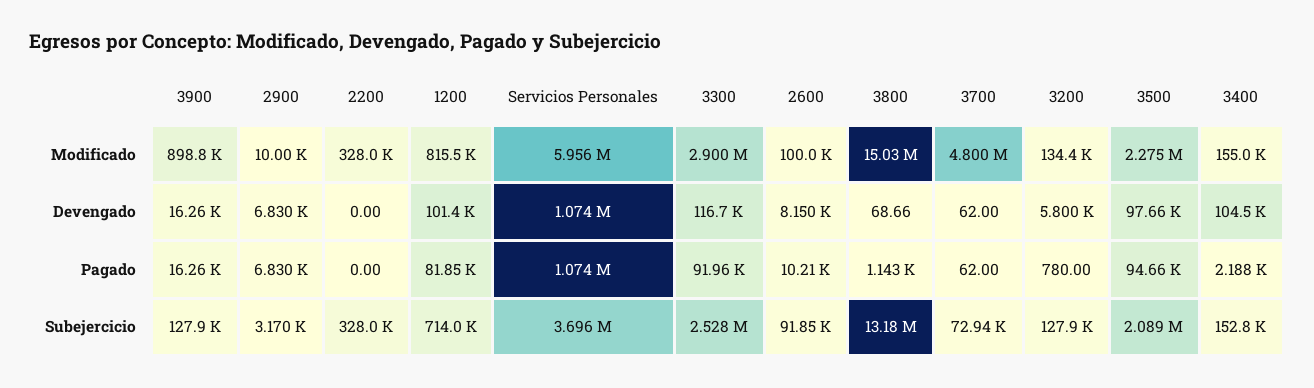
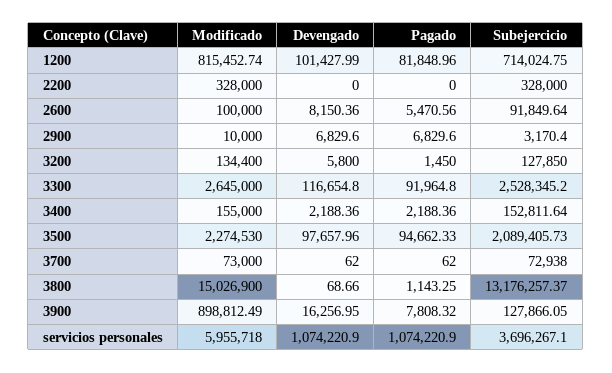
  {
    "3900": {
      "Modificado": 898812.49,
      "Devengado": 16256.95,
-     "Pagado": 16260,
+     "Pagado": 7808.32,
      "Subejercicio": 127866.05
    },
    "2900": {
      "Modificado": 10000,
      "Devengado": 6829.6,
      "Pagado": 6829.6,
      "Subejercicio": 3170.4
    },
    "2200": {
      "Modificado": 328000,
      "Devengado": 0,
      "Pagado": 0,
      "Subejercicio": 328000
    },
    "1200": {
      "Modificado": 815452.74,
      "Devengado": 101427.99,
      "Pagado": 81848.96,
      "Subejercicio": 714024.75
    },
    "Servicios Personales": {
      "Modificado": 5955718,
      "Devengado": 1074220.9,
      "Pagado": 1074220.9,
      "Subejercicio": 3696267.1
    },
    "3300": {
-     "Modificado": 2900000,
+     "Modificado": 2645000,
      "Devengado": 116654.8,
      "Pagado": 91964.8,
      "Subejercicio": 2528345.2
    },
    "2600": {
      "Modificado": 100000,
      "Devengado": 8150.36,
-     "Pagado": 10210,
+     "Pagado": 5470.56,
      "Subejercicio": 91849.64
    },
    "3800": {
      "Modificado": 15026900,
      "Devengado": 68.66,
      "Pagado": 1143.25,
      "Subejercicio": 13176257.37
    },
    "3700": {
-     "Modificado": 4800000,
+     "Modificado": 73000,
      "Devengado": 62,
      "Pagado": 62,
      "Subejercicio": 72938
    },
    "3200": {
      "Modificado": 134400,
      "Devengado": 5800,
-     "Pagado": 780,
+     "Pagado": 1450,
      "Subejercicio": 127850
    },
    "3500": {
      "Modificado": 2274530,
      "Devengado": 97657.96,
      "Pagado": 94662.33,
      "Subejercicio": 2089405.73
    },
    "3400": {
      "Modificado": 155000,
-     "Devengado": 104500,
+     "Devengado": 2188.36,
      "Pagado": 2188.36,
      "Subejercicio": 152811.64
    }
  }

